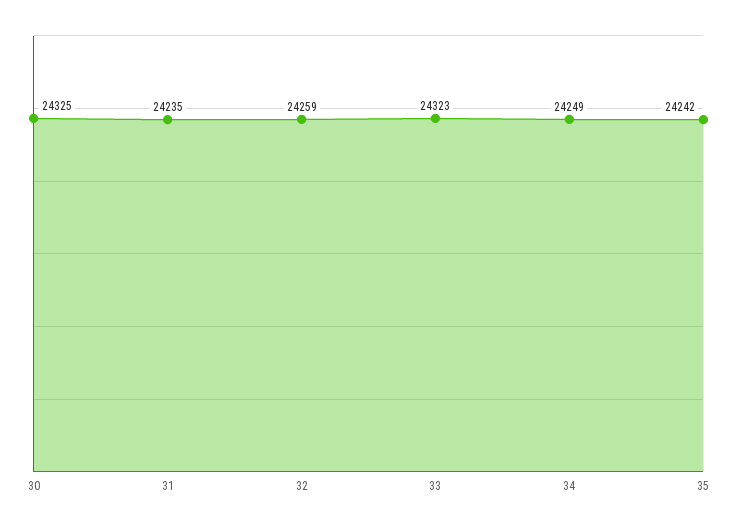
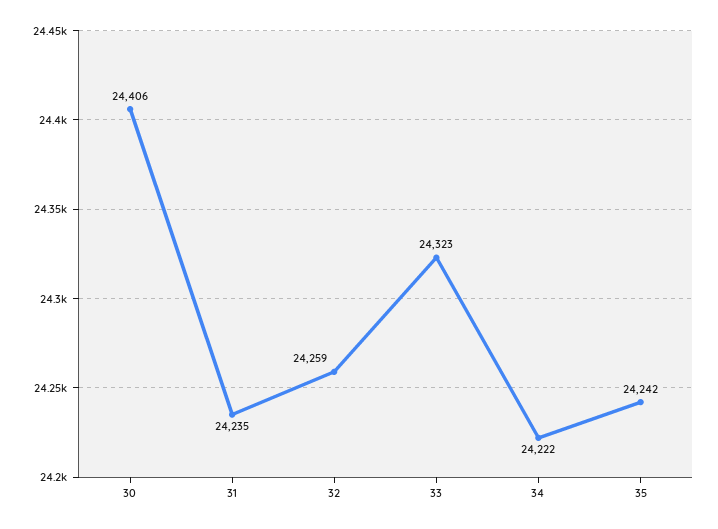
  {
-   "30": 24325,
+   "30": 24406,
    "31": 24235,
    "32": 24259,
    "33": 24323,
-   "34": 24249,
+   "34": 24222,
    "35": 24242
  }

